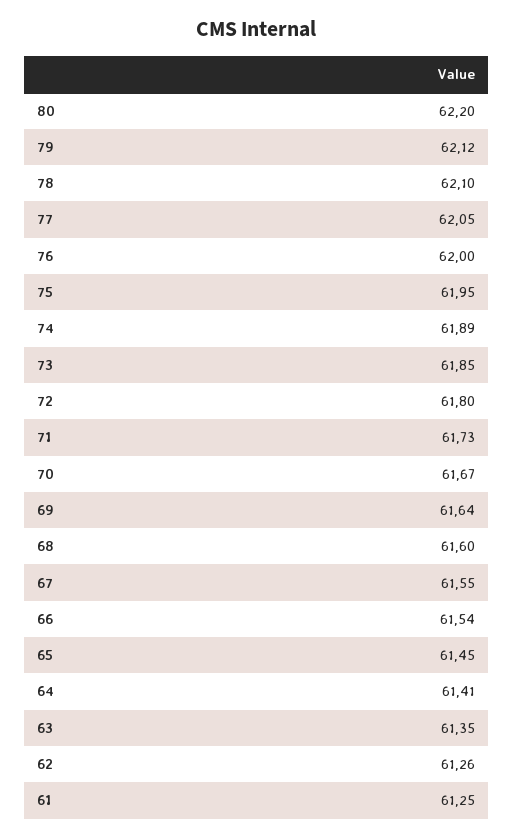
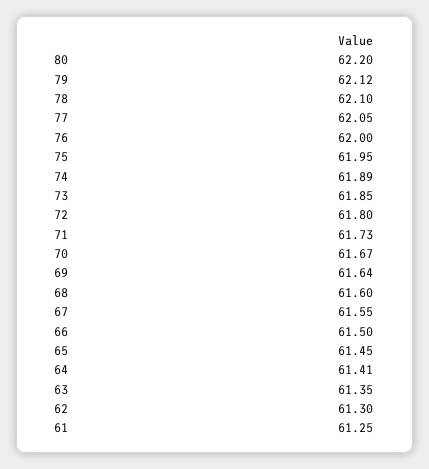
  {
    "80": 62.2,
    "79": 62.12,
    "78": 62.1,
    "77": 62.05,
    "76": 62,
    "75": 61.95,
    "74": 61.89,
    "73": 61.85,
    "72": 61.8,
    "71": 61.73,
    "70": 61.67,
    "69": 61.64,
    "68": 61.6,
    "67": 61.55,
-   "66": 61.54,
+   "66": 61.5,
    "65": 61.45,
    "64": 61.41,
    "63": 61.35,
-   "62": 61.26,
+   "62": 61.3,
    "61": 61.25
  }

